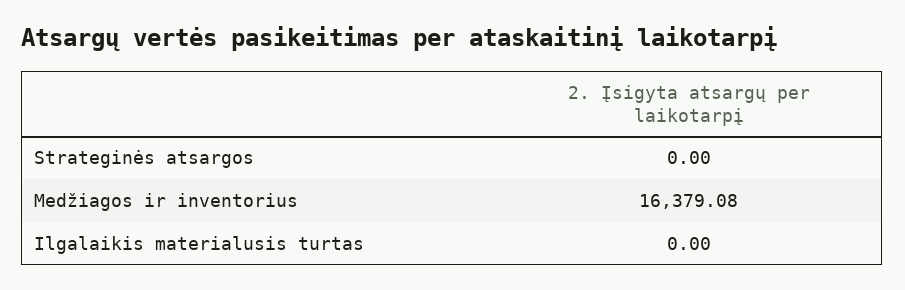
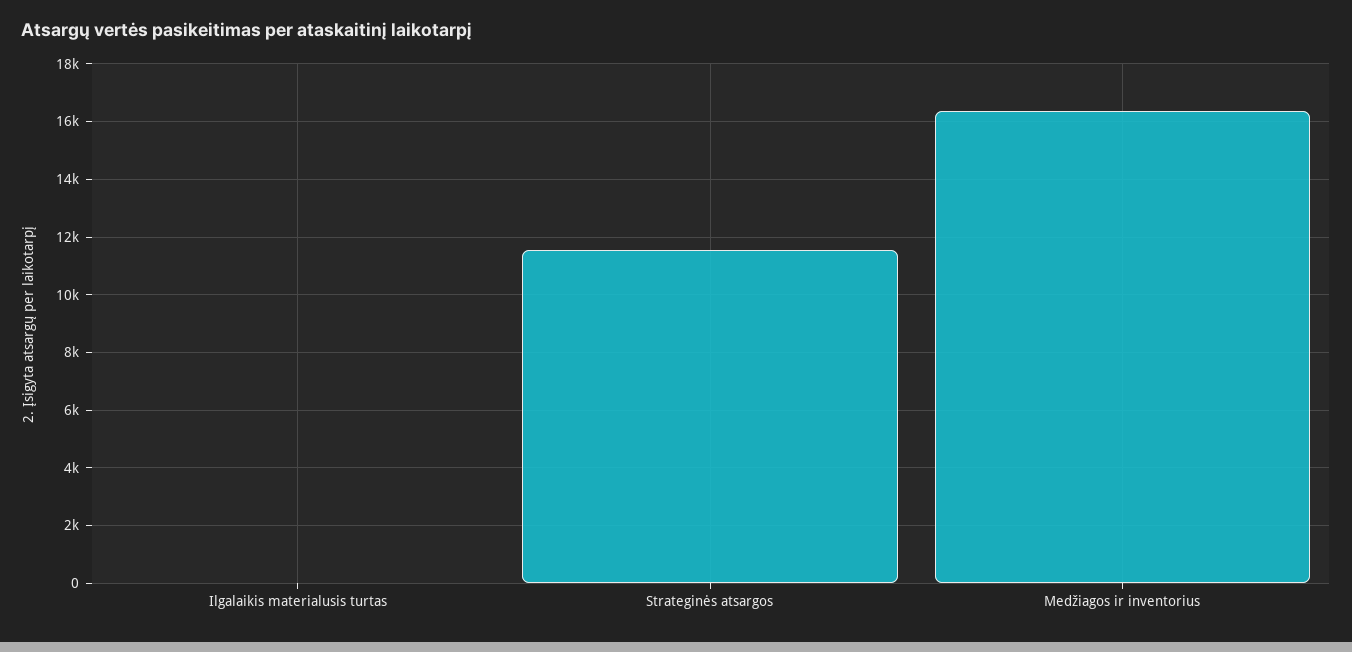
  {
-   "Strateginės atsargos": 0,
+   "Strateginės atsargos": 11500,
    "Medžiagos ir inventorius": 16379.08,
    "Ilgalaikis materialusis turtas": 0
  }

